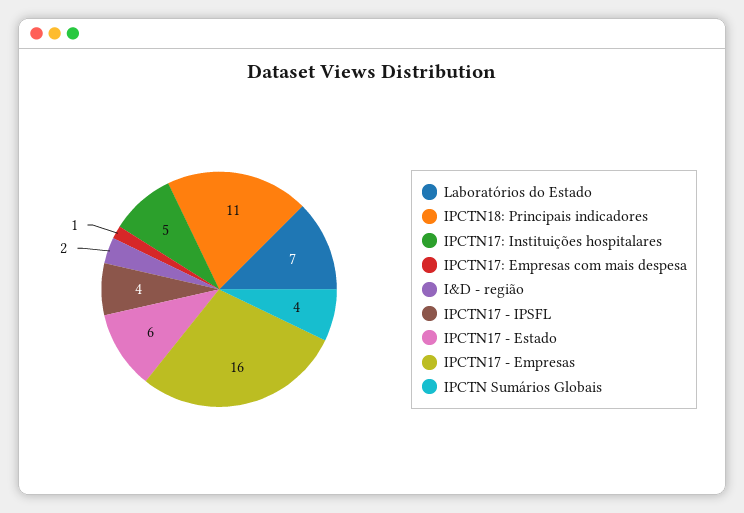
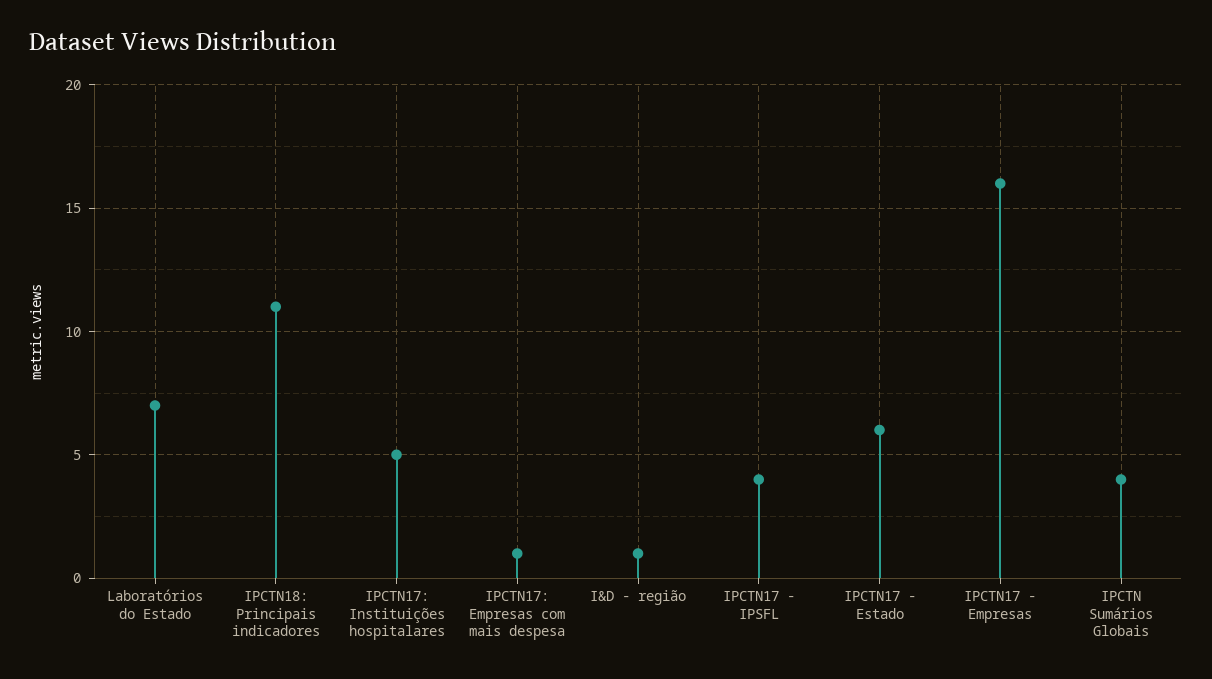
  {
    "Laboratórios do Estado": 7,
    "IPCTN18: Principais indicadores": 11,
    "IPCTN17: Instituições hospitalares": 5,
    "IPCTN17: Empresas com mais despesa": 1,
-   "I&D - região": 2,
+   "I&D - região": 1,
    "IPCTN17 - IPSFL": 4,
    "IPCTN17 - Estado": 6,
    "IPCTN17 - Empresas": 16,
    "IPCTN Sumários Globais": 4
  }

